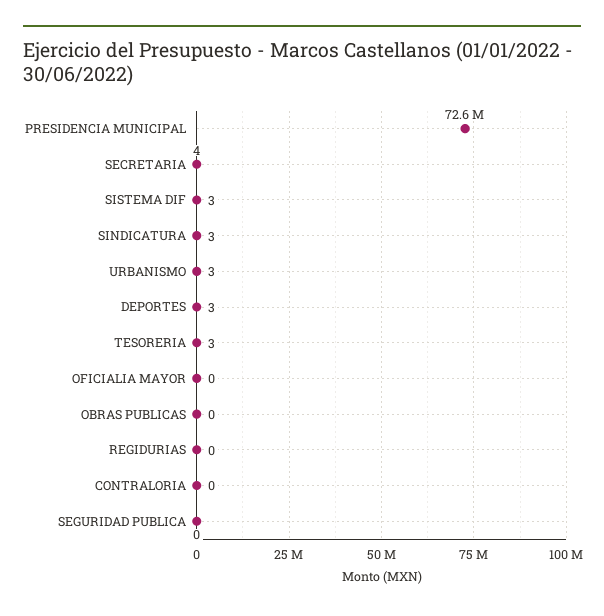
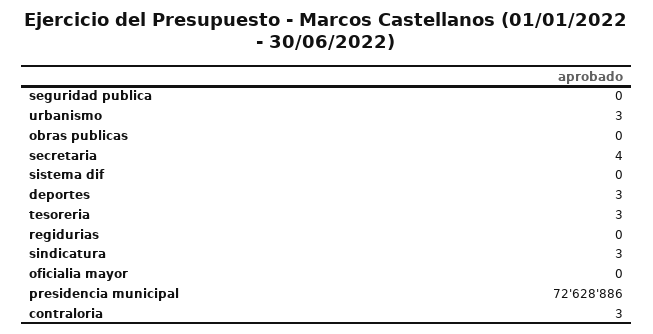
  {
    "PRESIDENCIA MUNICIPAL": 72628886,
    "SECRETARIA": 4,
-   "SISTEMA DIF": 3,
+   "SISTEMA DIF": 0,
    "SINDICATURA": 3,
    "URBANISMO": 3,
    "DEPORTES": 3,
    "TESORERIA": 3,
    "OFICIALIA MAYOR": 0,
    "OBRAS PUBLICAS": 0,
    "REGIDURIAS": 0,
-   "CONTRALORIA": 0,
+   "CONTRALORIA": 3,
    "SEGURIDAD PUBLICA": 0
  }

